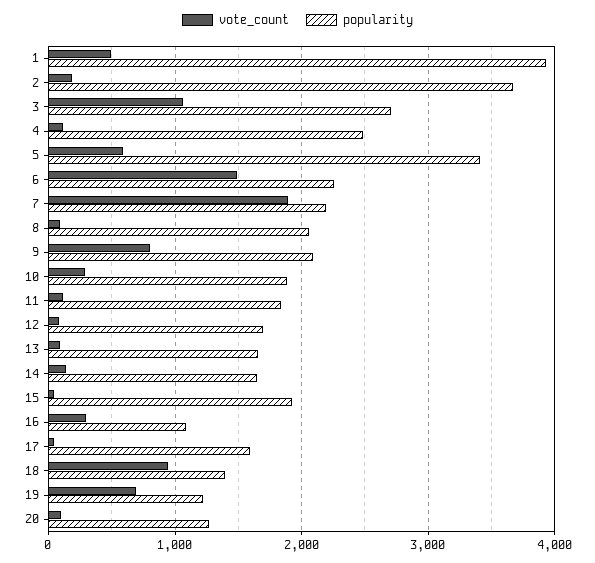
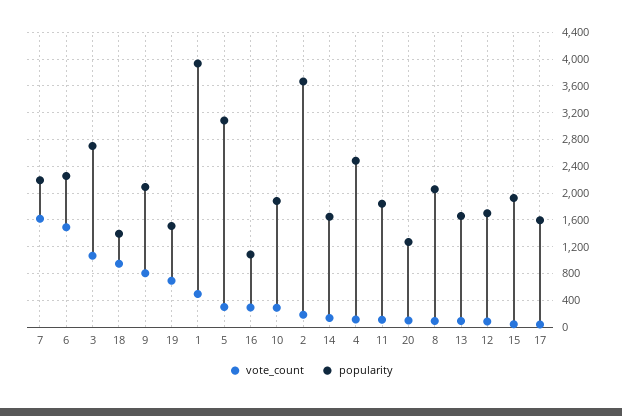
  {
    "vote_count": {
      "1": 500,
      "2": 200,
      "3": 1100,
      "4": 100,
-     "5": 600,
+     "5": 300,
      "6": 1500,
-     "7": 1900,
+     "7": 1600,
      "8": 100,
      "9": 800,
      "10": 300,
      "11": 100,
      "12": 100,
      "13": 100,
      "14": 100,
      "15": 0,
      "16": 300,
      "17": 0,
      "18": 900,
      "19": 700,
      "20": 100
    },
    "popularity": {
      "1": 3900,
      "2": 3700,
      "3": 2700,
      "4": 2500,
-     "5": 3400,
+     "5": 3100,
      "6": 2300,
      "7": 2200,
      "8": 2100,
      "9": 2100,
      "10": 1900,
      "11": 1800,
      "12": 1700,
      "13": 1700,
      "14": 1600,
      "15": 1900,
      "16": 1100,
      "17": 1600,
      "18": 1400,
-     "19": 1200,
+     "19": 1500,
      "20": 1300
    }
  }

